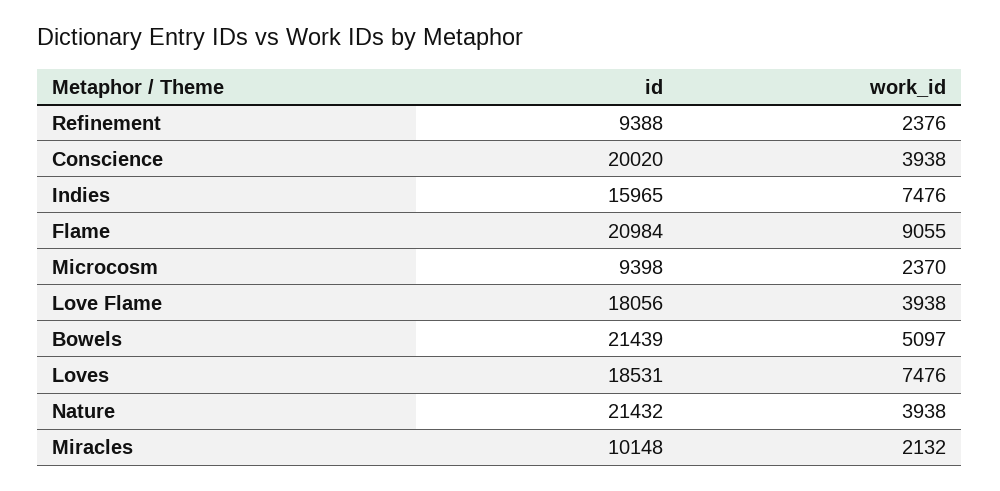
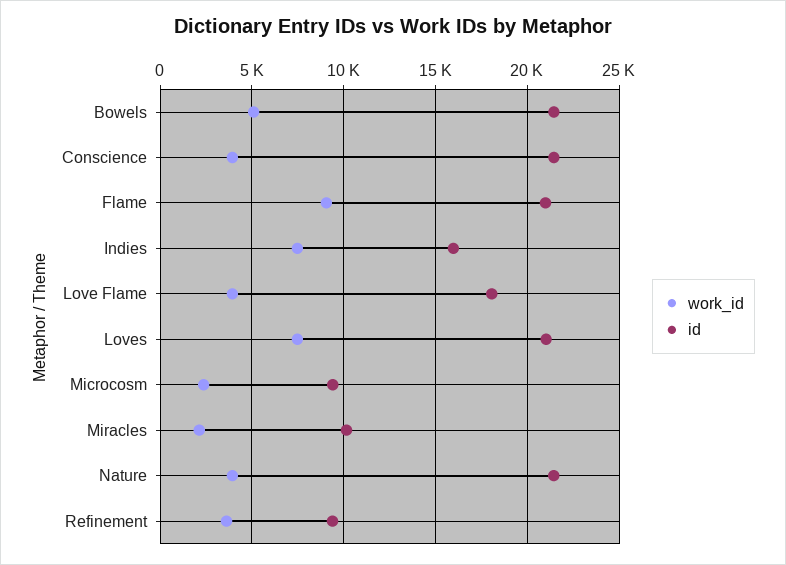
  {
    "id": {
      "Refinement": 9388,
-     "Conscience": 20020,
+     "Conscience": 21500,
      "Indies": 15965,
      "Flame": 20984,
      "Microcosm": 9398,
      "Love Flame": 18056,
      "Bowels": 21439,
-     "Loves": 18531,
+     "Loves": 21000,
      "Nature": 21432,
      "Miracles": 10148
    },
    "work_id": {
-     "Refinement": 2376,
+     "Refinement": 3500,
      "Conscience": 3938,
      "Indies": 7476,
      "Flame": 9055,
      "Microcosm": 2370,
      "Love Flame": 3938,
      "Bowels": 5097,
      "Loves": 7476,
      "Nature": 3938,
      "Miracles": 2132
    }
  }

